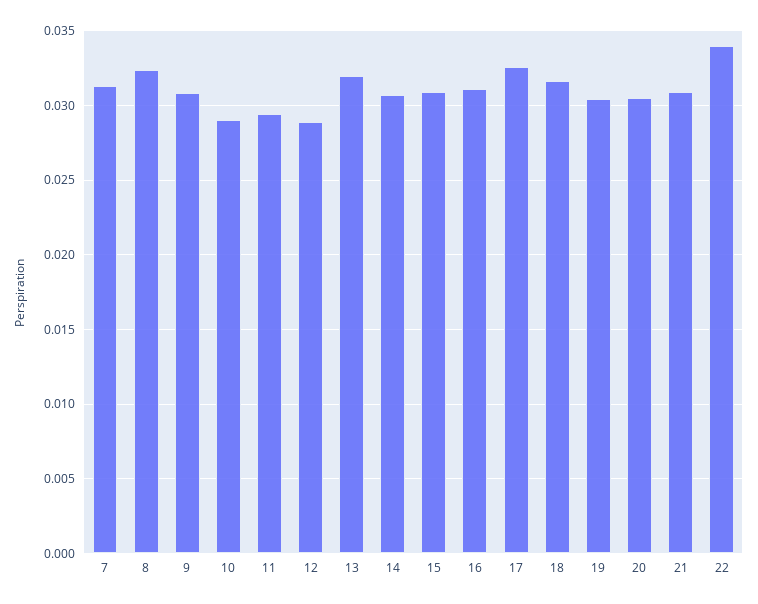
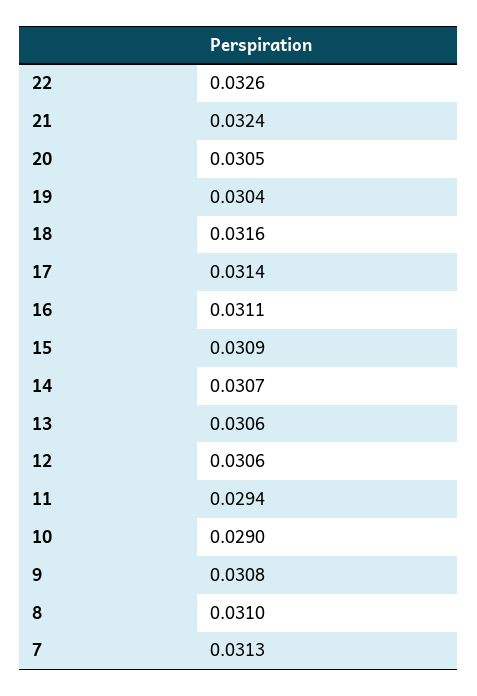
  {
    "7": 0.0313,
-   "8": 0.0325,
+   "8": 0.031,
    "9": 0.0308,
    "10": 0.029,
    "11": 0.0294,
-   "12": 0.029,
+   "12": 0.0306,
-   "13": 0.032,
+   "13": 0.0306,
    "14": 0.0307,
    "15": 0.0309,
    "16": 0.0311,
-   "17": 0.0325,
+   "17": 0.0314,
    "18": 0.0316,
    "19": 0.0304,
    "20": 0.0305,
-   "21": 0.031,
+   "21": 0.0324,
-   "22": 0.034
+   "22": 0.0326
  }

